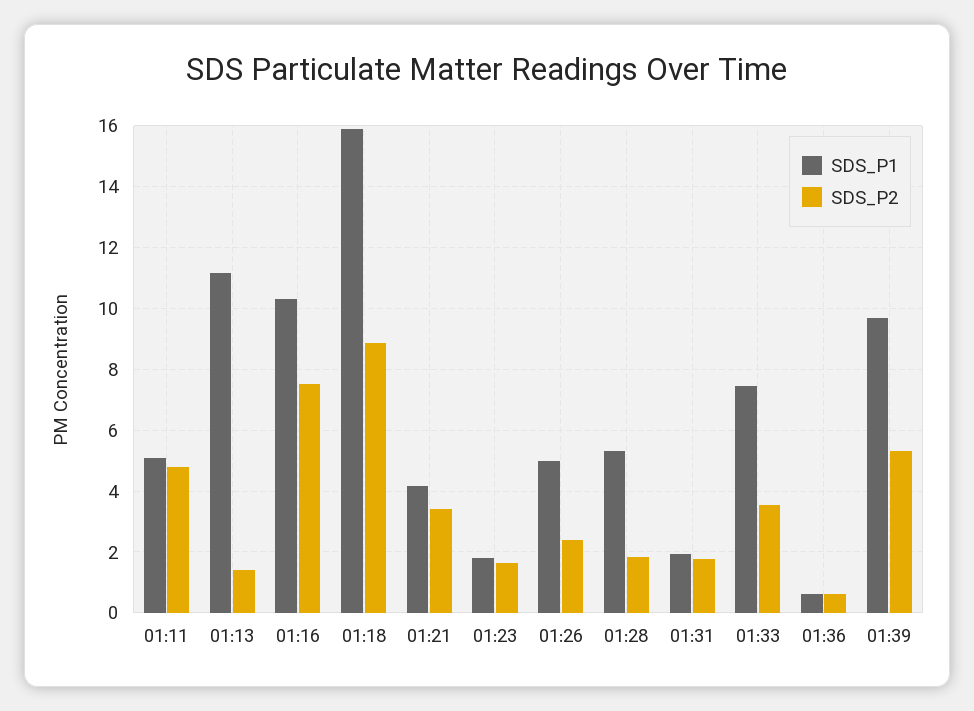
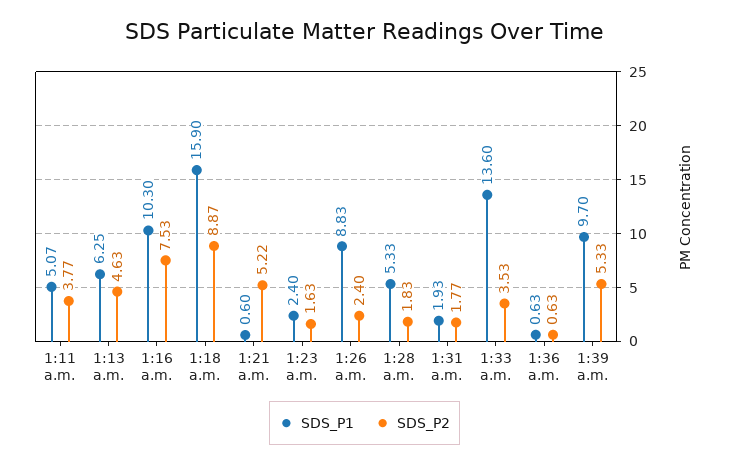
  {
    "SDS_P1": {
      "01:11": 5.07,
-     "01:13": 11.2,
+     "01:13": 6.25,
      "01:16": 10.3,
      "01:18": 15.9,
-     "01:21": 4.2,
+     "01:21": 0.6,
-     "01:23": 1.8,
+     "01:23": 2.4,
-     "01:26": 5,
+     "01:26": 8.83,
      "01:28": 5.33,
      "01:31": 1.93,
-     "01:33": 7.4,
+     "01:33": 13.6,
      "01:36": 0.63,
      "01:39": 9.7
    },
    "SDS_P2": {
-     "01:11": 4.8,
+     "01:11": 3.77,
-     "01:13": 1.4,
+     "01:13": 4.63,
      "01:16": 7.53,
      "01:18": 8.87,
-     "01:21": 3.4,
+     "01:21": 5.22,
      "01:23": 1.63,
      "01:26": 2.4,
      "01:28": 1.83,
      "01:31": 1.77,
      "01:33": 3.53,
      "01:36": 0.63,
      "01:39": 5.33
    }
  }

